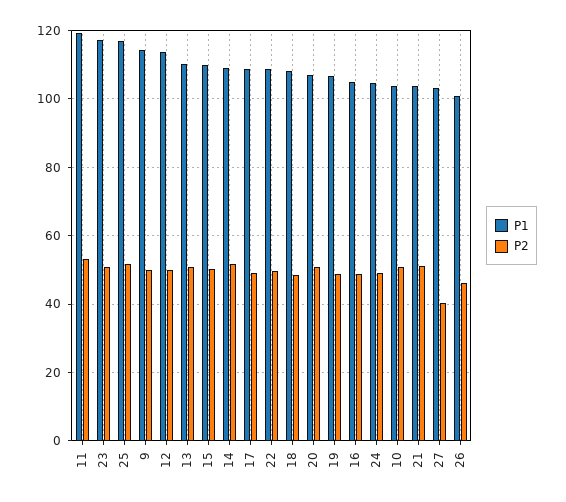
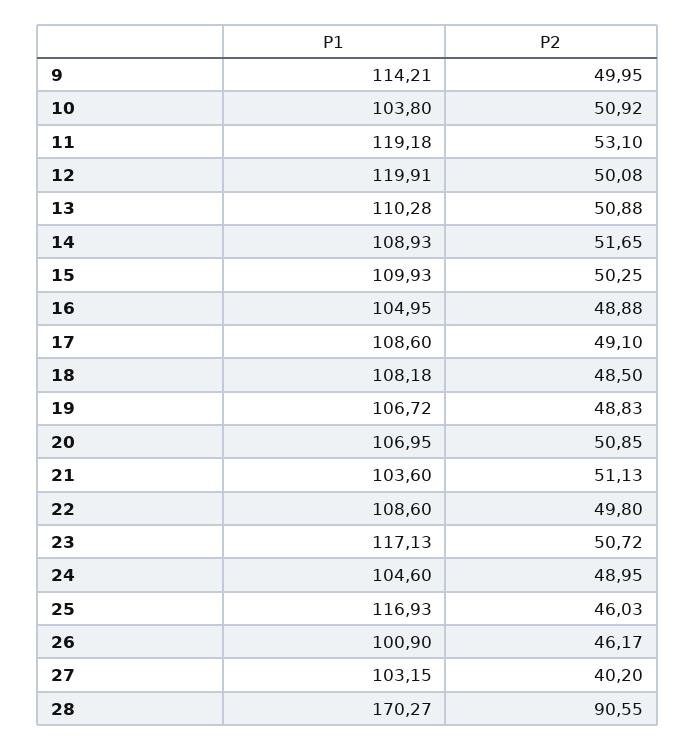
  {
    "P1": {
      "11": 119.18,
      "23": 117.13,
      "25": 116.93,
      "9": 114.21,
-     "12": 114,
+     "12": 119.91,
      "13": 110.28,
      "15": 109.93,
      "14": 108.93,
      "17": 108.6,
      "22": 108.6,
      "18": 108.18,
      "20": 106.95,
      "19": 106.72,
      "16": 104.95,
      "24": 104.6,
      "10": 103.8,
      "21": 103.6,
      "27": 103.15,
-     "26": 100.9
+     "26": 100.9,
+     "28": 170.27
    },
    "P2": {
      "11": 53.1,
      "23": 50.72,
-     "25": 52,
+     "25": 46.03,
      "9": 49.95,
      "12": 50.08,
      "13": 50.88,
      "15": 50.25,
      "14": 51.65,
      "17": 49.1,
      "22": 49.8,
      "18": 48.5,
      "20": 50.85,
      "19": 48.83,
      "16": 48.88,
      "24": 48.95,
      "10": 50.92,
      "21": 51.13,
      "27": 40.2,
-     "26": 46.17
+     "26": 46.17,
+     "28": 90.55
    }
  }

